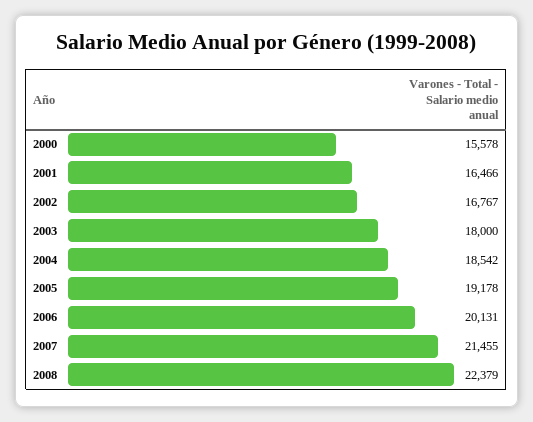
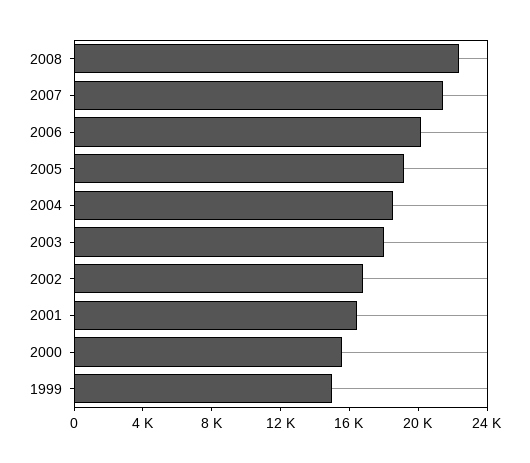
  {
    "2000": 15578,
    "2001": 16466,
    "2002": 16767,
    "2003": 18000,
    "2004": 18542,
    "2005": 19178,
    "2006": 20131,
    "2007": 21455,
-   "2008": 22379
+   "2008": 22379,
+   "1999": 15000
  }

